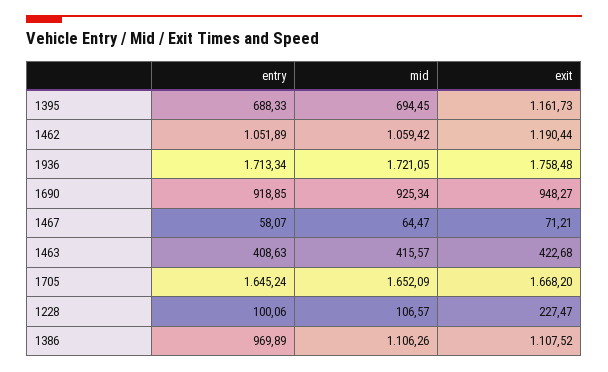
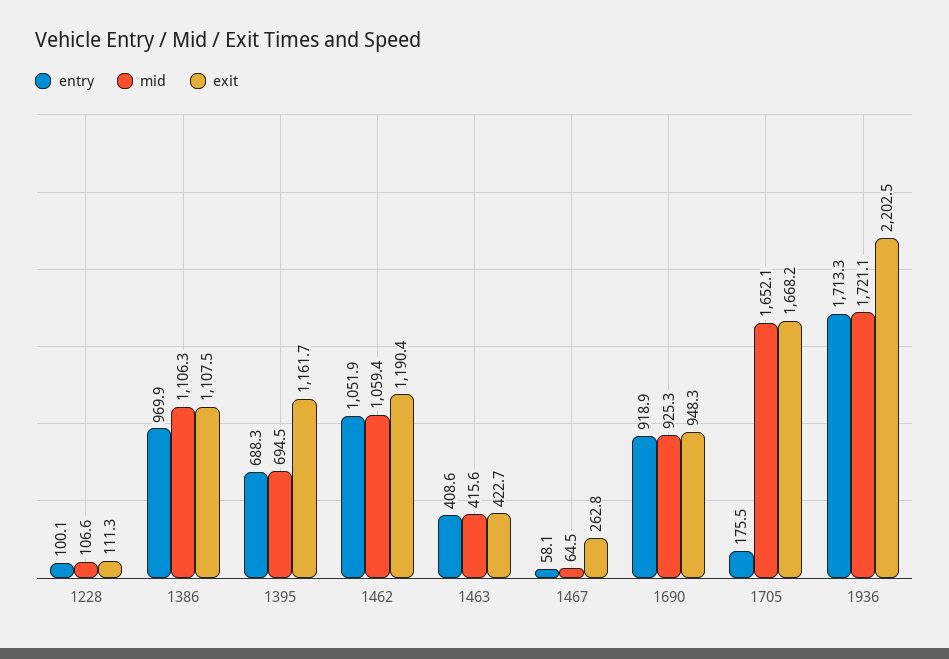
  {
    "entry": {
      "1395": 688.33,
      "1462": 1051.89,
      "1936": 1713.34,
      "1690": 918.85,
      "1467": 58.07,
      "1463": 408.63,
-     "1705": 1645.24,
+     "1705": 175.5,
      "1228": 100.06,
      "1386": 969.89
    },
    "mid": {
      "1395": 694.45,
      "1462": 1059.42,
      "1936": 1721.05,
      "1690": 925.34,
      "1467": 64.47,
      "1463": 415.57,
      "1705": 1652.09,
      "1228": 106.57,
      "1386": 1106.26
    },
    "exit": {
      "1395": 1161.73,
      "1462": 1190.44,
-     "1936": 1758.48,
+     "1936": 2202.5,
      "1690": 948.27,
-     "1467": 71.21,
+     "1467": 262.8,
      "1463": 422.68,
      "1705": 1668.2,
-     "1228": 227.47,
+     "1228": 111.3,
      "1386": 1107.52
    }
  }

